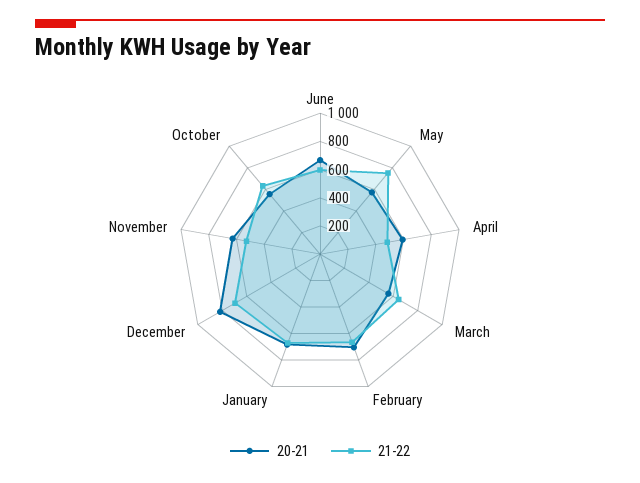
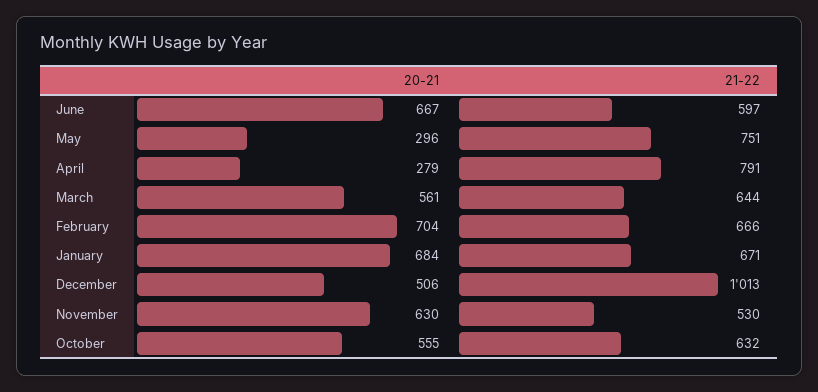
  {
    "20-21": {
      "June": 667,
-     "May": 600,
+     "May": 296,
-     "April": 600,
+     "April": 279,
      "March": 561,
      "February": 704,
      "January": 684,
-     "December": 800,
+     "December": 506,
      "November": 630,
      "October": 555
    },
    "21-22": {
      "June": 597,
      "May": 751,
-     "April": 500,
+     "April": 791,
      "March": 644,
      "February": 666,
      "January": 671,
-     "December": 700,
+     "December": 1013,
      "November": 530,
      "October": 632
    }
  }

